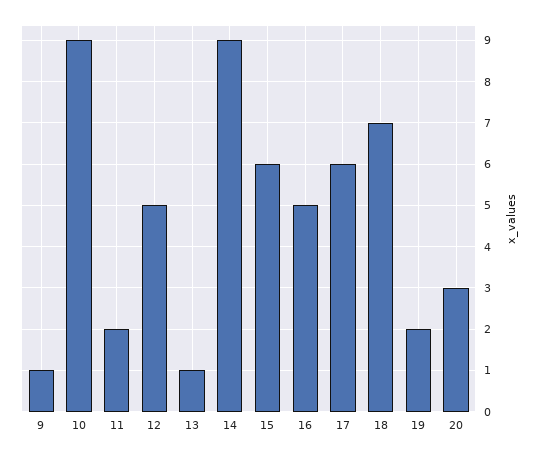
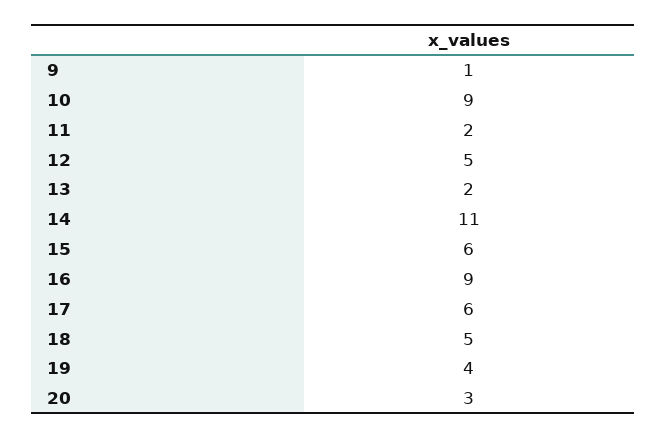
  {
    "9": 1,
    "10": 9,
    "11": 2,
    "12": 5,
-   "13": 1,
+   "13": 2,
-   "14": 9,
+   "14": 11,
    "15": 6,
-   "16": 5,
+   "16": 9,
    "17": 6,
-   "18": 7,
+   "18": 5,
-   "19": 2,
+   "19": 4,
    "20": 3
  }

